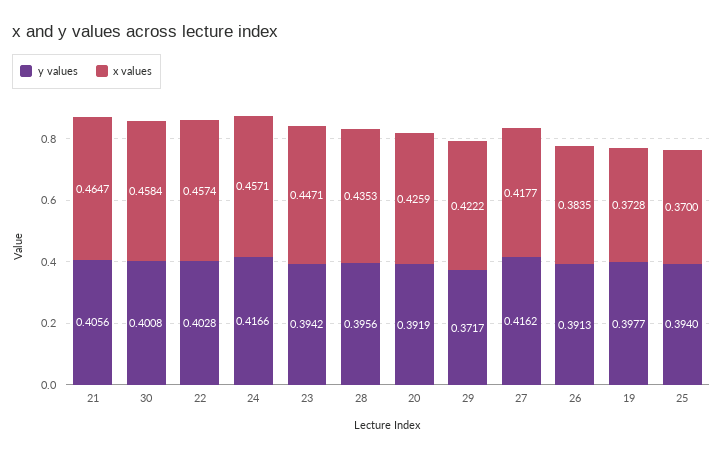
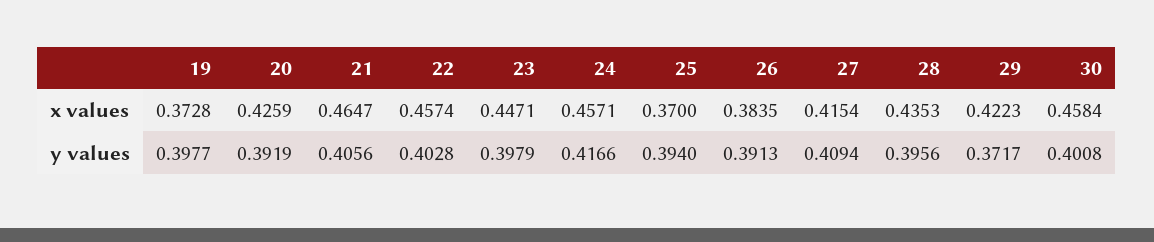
  {
    "y values": {
      "21": 0.4056,
      "30": 0.4008,
      "22": 0.4028,
      "24": 0.4166,
-     "23": 0.3942,
+     "23": 0.3979,
      "28": 0.3956,
      "20": 0.3919,
      "29": 0.3717,
-     "27": 0.4162,
+     "27": 0.4094,
      "26": 0.3913,
      "19": 0.3977,
      "25": 0.394
    },
    "x values": {
      "21": 0.4647,
      "30": 0.4584,
      "22": 0.4574,
      "24": 0.4571,
      "23": 0.4471,
      "28": 0.4353,
      "20": 0.4259,
-     "29": 0.4222,
+     "29": 0.4223,
-     "27": 0.4177,
+     "27": 0.4154,
      "26": 0.3835,
      "19": 0.3728,
      "25": 0.37
    }
  }

